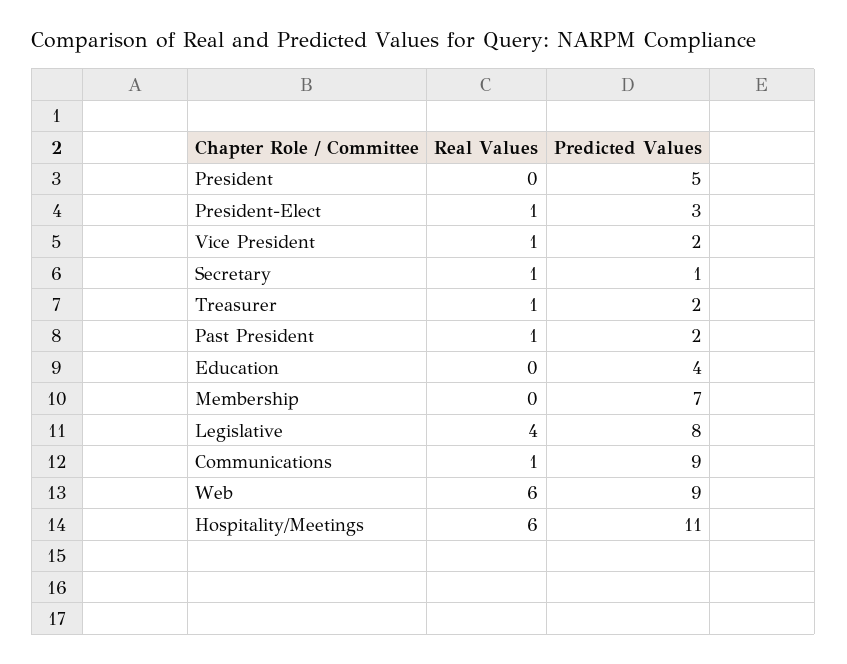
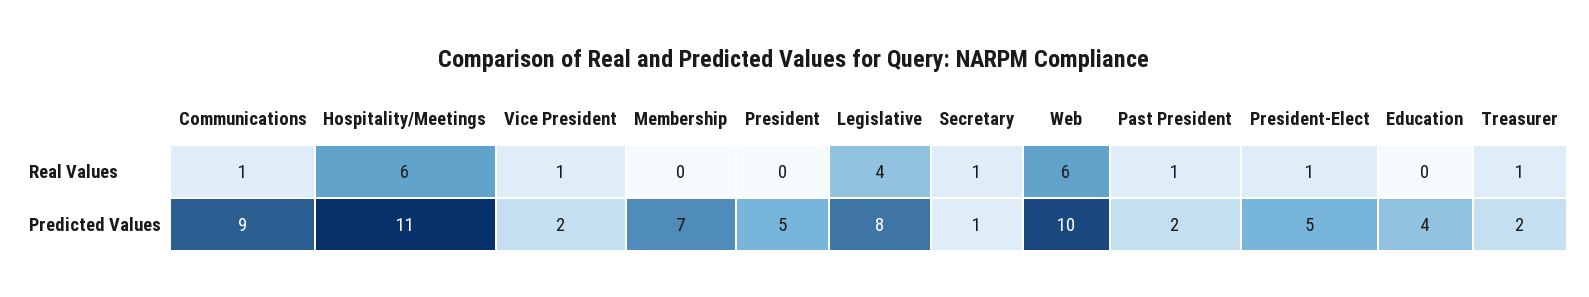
  {
    "Real Values": {
      "President": 0,
      "President-Elect": 1,
      "Vice President": 1,
      "Secretary": 1,
      "Treasurer": 1,
      "Past President": 1,
      "Education": 0,
      "Membership": 0,
      "Legislative": 4,
      "Communications": 1,
      "Web": 6,
      "Hospitality/Meetings": 6
    },
    "Predicted Values": {
      "President": 5,
-     "President-Elect": 3,
+     "President-Elect": 5,
      "Vice President": 2,
      "Secretary": 1,
      "Treasurer": 2,
      "Past President": 2,
      "Education": 4,
      "Membership": 7,
      "Legislative": 8,
      "Communications": 9,
-     "Web": 9,
+     "Web": 10,
      "Hospitality/Meetings": 11
    }
  }

